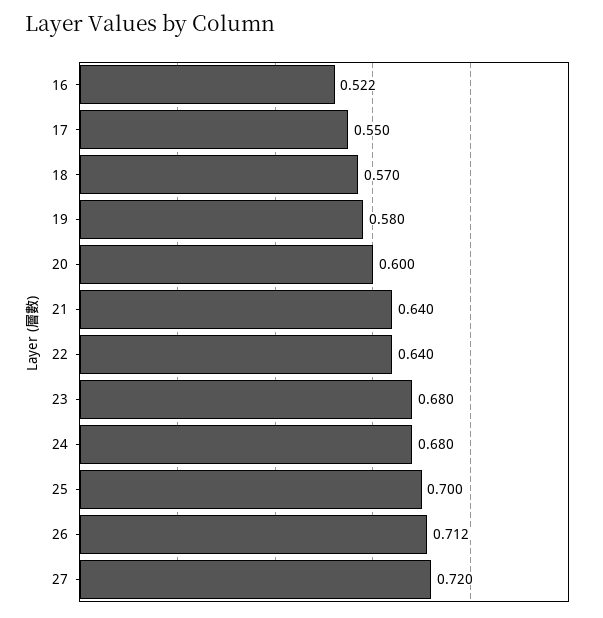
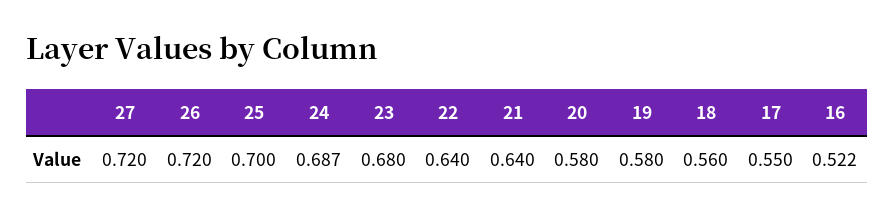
  {
    "16": 0.522,
    "17": 0.55,
-   "18": 0.57,
+   "18": 0.56,
    "19": 0.58,
-   "20": 0.6,
+   "20": 0.58,
    "21": 0.64,
    "22": 0.64,
    "23": 0.68,
-   "24": 0.68,
+   "24": 0.687,
    "25": 0.7,
-   "26": 0.712,
+   "26": 0.72,
    "27": 0.72
  }

